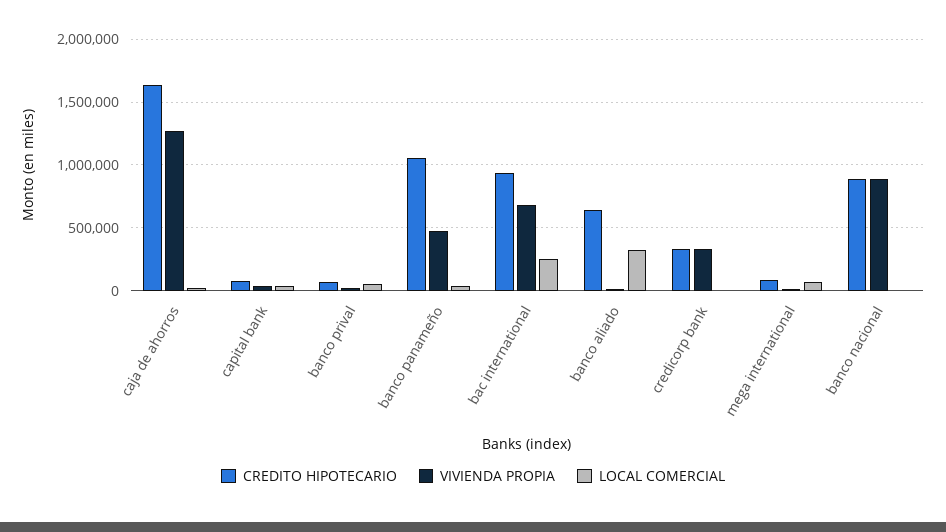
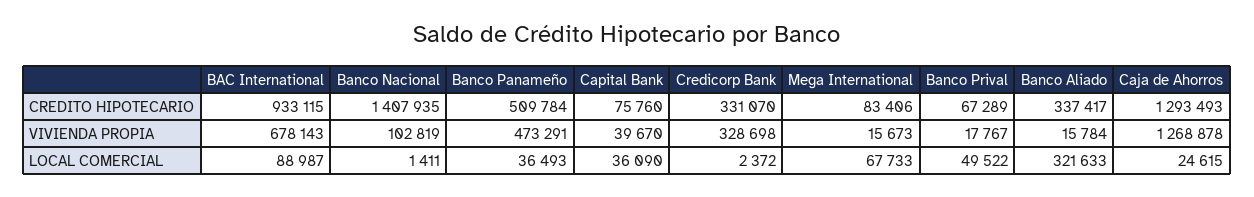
  {
    "CREDITO HIPOTECARIO": {
-     "caja de ahorros": 1650000,
+     "caja de ahorros": 1293493,
      "capital bank": 75760,
      "banco prival": 67289,
-     "banco panameño": 1050000,
+     "banco panameño": 509784,
      "bac international": 933115,
-     "banco aliado": 650000,
+     "banco aliado": 337417,
      "credicorp bank": 331070,
      "mega international": 83406,
-     "banco nacional": 900000
+     "banco nacional": 1407935
    },
    "VIVIENDA PROPIA": {
      "caja de ahorros": 1268878,
      "capital bank": 39670,
      "banco prival": 17767,
      "banco panameño": 473291,
      "bac international": 678143,
      "banco aliado": 15784,
      "credicorp bank": 328698,
      "mega international": 15673,
-     "banco nacional": 900000
+     "banco nacional": 102819
    },
    "LOCAL COMERCIAL": {
      "caja de ahorros": 24615,
      "capital bank": 36090,
      "banco prival": 49522,
      "banco panameño": 36493,
-     "bac international": 250000,
+     "bac international": 88987,
      "banco aliado": 321633,
      "credicorp bank": 2372,
      "mega international": 67733,
      "banco nacional": 1411
    }
  }

